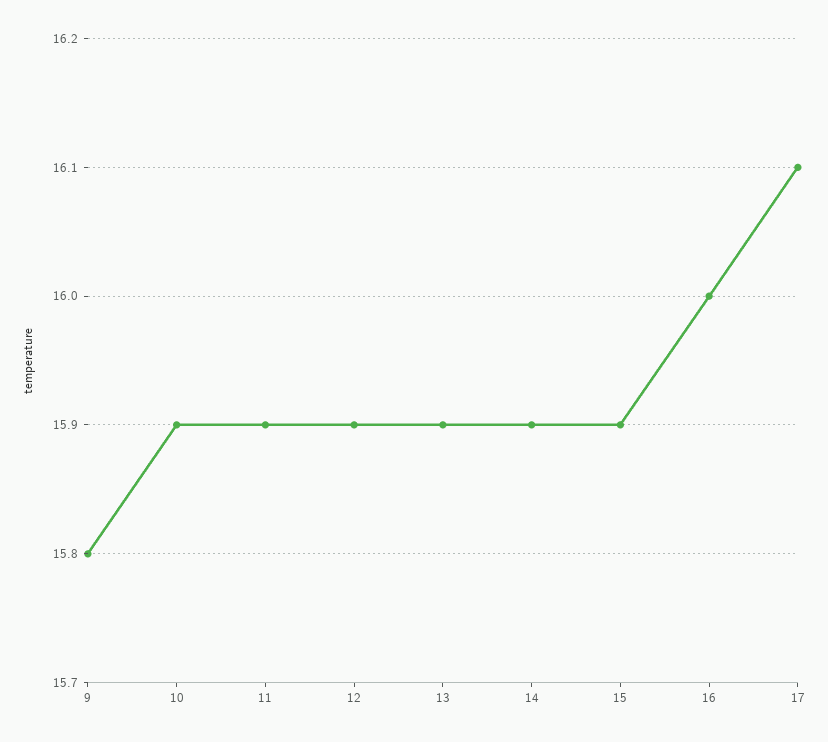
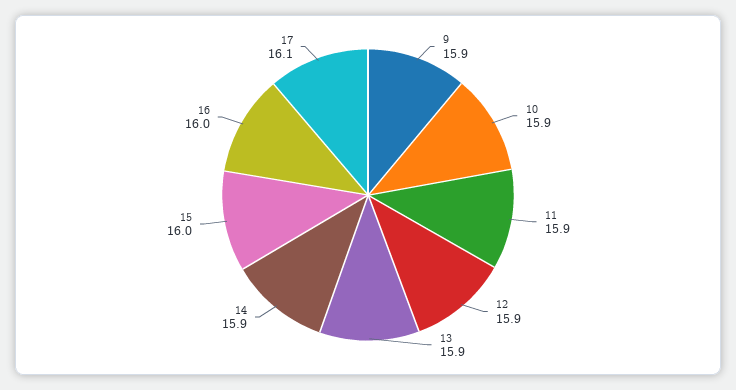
  {
-   "9": 15.8,
+   "9": 15.9,
    "10": 15.9,
    "11": 15.9,
    "12": 15.9,
    "13": 15.9,
    "14": 15.9,
-   "15": 15.9,
+   "15": 16,
    "16": 16,
    "17": 16.1
  }

